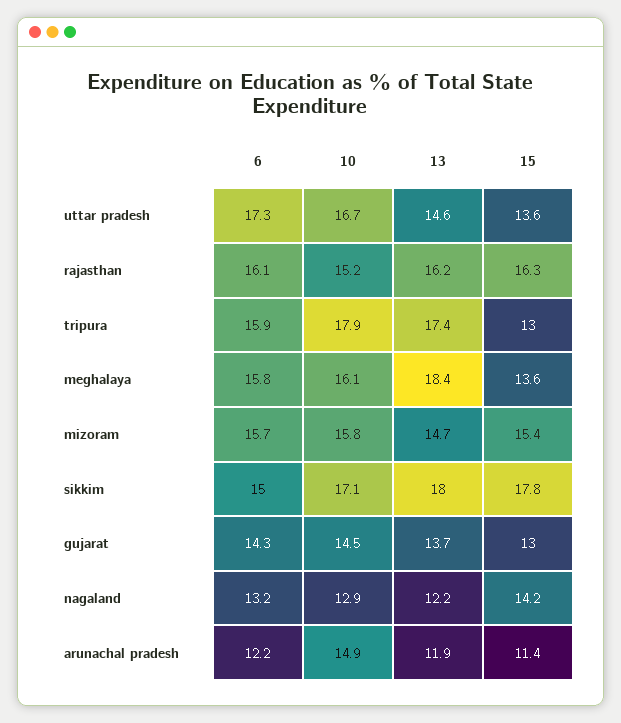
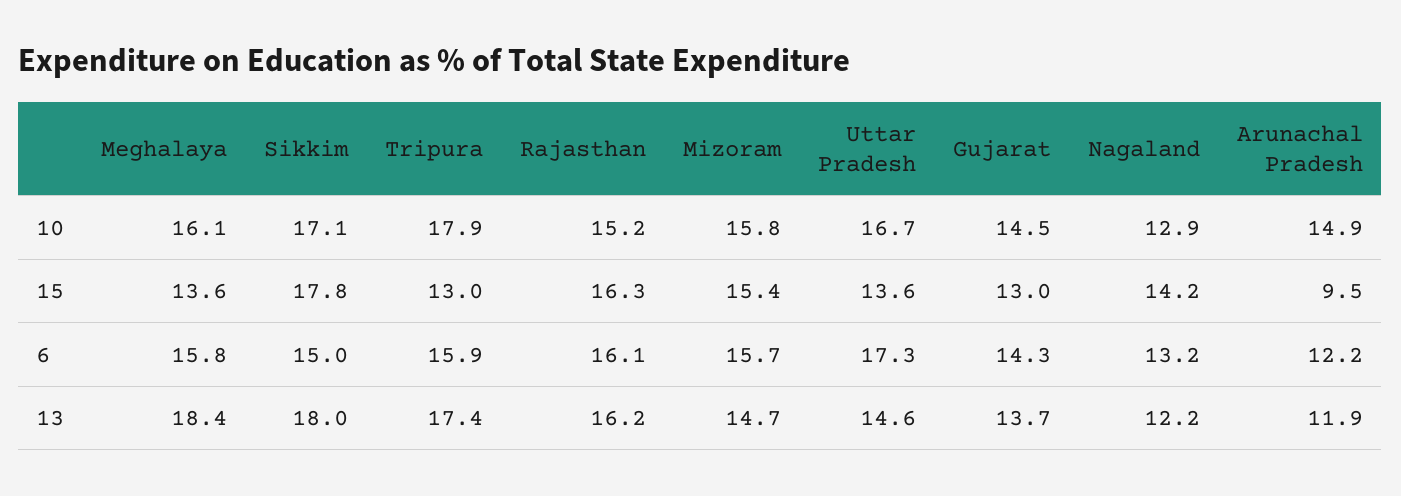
  {
    "6": {
      "uttar pradesh": 17.3,
      "rajasthan": 16.1,
      "tripura": 15.9,
      "meghalaya": 15.8,
      "mizoram": 15.7,
      "sikkim": 15,
      "gujarat": 14.3,
      "nagaland": 13.2,
      "arunachal pradesh": 12.2
    },
    "10": {
      "uttar pradesh": 16.7,
      "rajasthan": 15.2,
      "tripura": 17.9,
      "meghalaya": 16.1,
      "mizoram": 15.8,
      "sikkim": 17.1,
      "gujarat": 14.5,
      "nagaland": 12.9,
      "arunachal pradesh": 14.9
    },
    "13": {
      "uttar pradesh": 14.6,
      "rajasthan": 16.2,
      "tripura": 17.4,
      "meghalaya": 18.4,
      "mizoram": 14.7,
      "sikkim": 18,
      "gujarat": 13.7,
      "nagaland": 12.2,
      "arunachal pradesh": 11.9
    },
    "15": {
      "uttar pradesh": 13.6,
      "rajasthan": 16.3,
      "tripura": 13,
      "meghalaya": 13.6,
      "mizoram": 15.4,
      "sikkim": 17.8,
      "gujarat": 13,
      "nagaland": 14.2,
-     "arunachal pradesh": 11.4
+     "arunachal pradesh": 9.5
    }
  }

